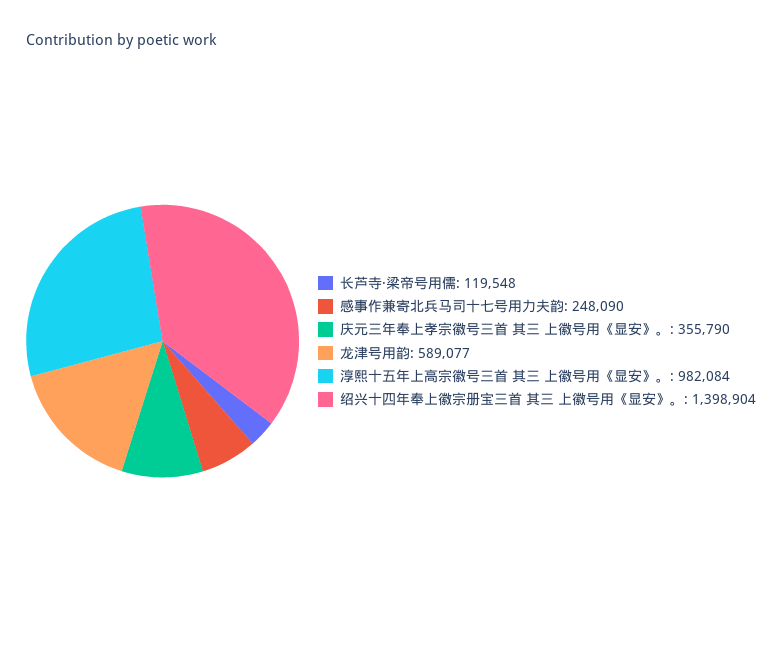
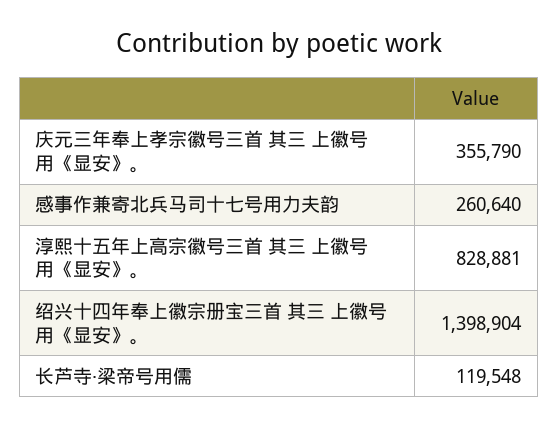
  {
    "长芦寺·梁帝号用儒": 119548,
-   "感事作兼寄北兵马司十七号用力夫韵": 248090,
+   "感事作兼寄北兵马司十七号用力夫韵": 260640,
    "庆元三年奉上孝宗徽号三首 其三 上徽号用《显安》。": 355790,
-   "龙津号用韵": 589077,
-   "淳熙十五年上高宗徽号三首 其三 上徽号用《显安》。": 982084,
+   "淳熙十五年上高宗徽号三首 其三 上徽号用《显安》。": 828881,
    "绍兴十四年奉上徽宗册宝三首 其三 上徽号用《显安》。": 1398904
  }

